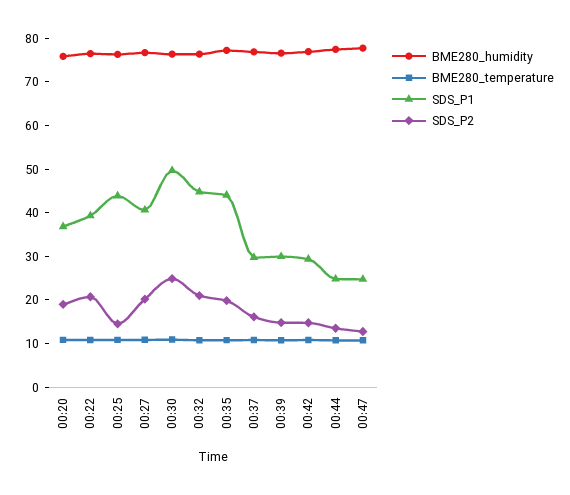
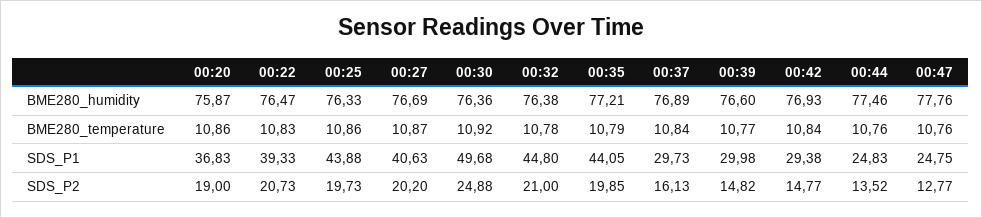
  {
    "BME280_humidity": {
      "00:20": 75.87,
      "00:22": 76.47,
      "00:25": 76.33,
      "00:27": 76.69,
      "00:30": 76.36,
      "00:32": 76.38,
      "00:35": 77.21,
      "00:37": 76.89,
      "00:39": 76.6,
      "00:42": 76.93,
      "00:44": 77.46,
      "00:47": 77.76
    },
    "BME280_temperature": {
      "00:20": 10.86,
      "00:22": 10.83,
      "00:25": 10.86,
      "00:27": 10.87,
      "00:30": 10.92,
      "00:32": 10.78,
      "00:35": 10.79,
      "00:37": 10.84,
      "00:39": 10.77,
      "00:42": 10.84,
      "00:44": 10.76,
      "00:47": 10.76
    },
    "SDS_P1": {
      "00:20": 36.83,
      "00:22": 39.33,
      "00:25": 43.88,
      "00:27": 40.63,
      "00:30": 49.68,
      "00:32": 44.8,
      "00:35": 44.05,
      "00:37": 29.73,
      "00:39": 29.98,
      "00:42": 29.38,
      "00:44": 24.83,
      "00:47": 24.75
    },
    "SDS_P2": {
      "00:20": 19,
      "00:22": 20.73,
-     "00:25": 14,
+     "00:25": 19.73,
      "00:27": 20.2,
      "00:30": 24.88,
      "00:32": 21,
      "00:35": 19.85,
      "00:37": 16.13,
      "00:39": 14.82,
      "00:42": 14.77,
      "00:44": 13.52,
      "00:47": 12.77
    }
  }

